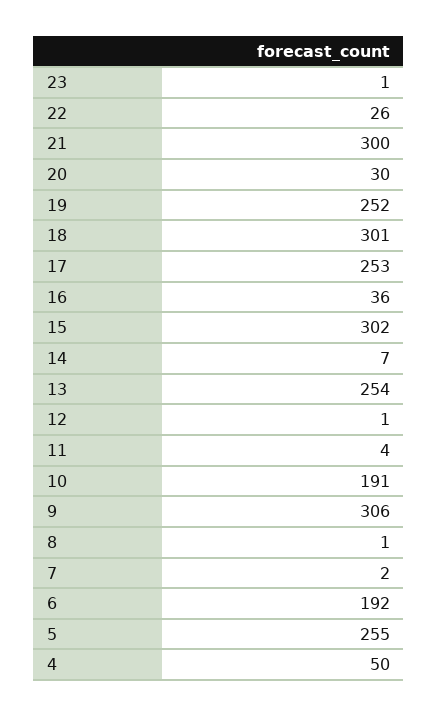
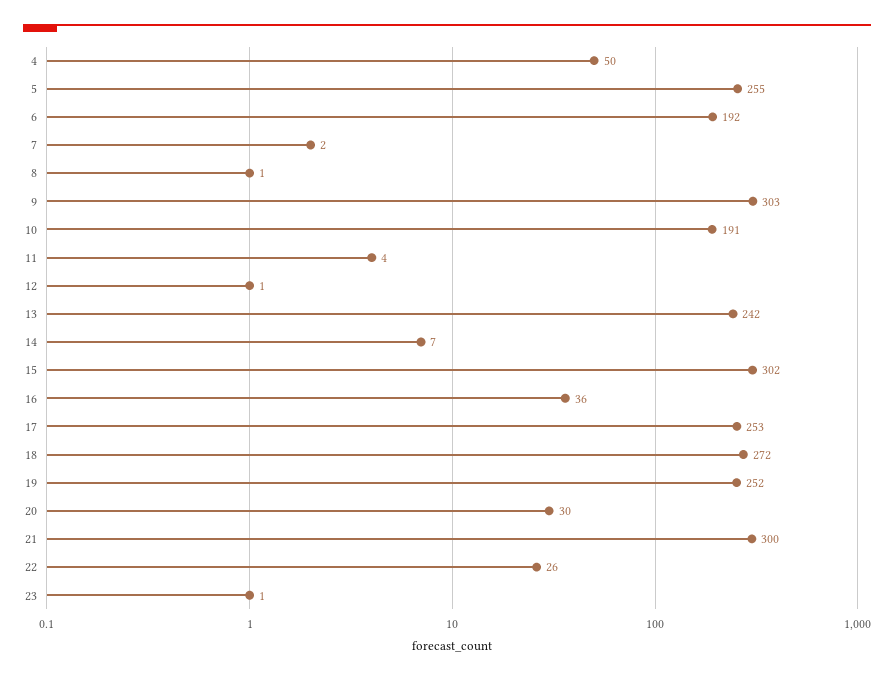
  {
    "23": 1,
    "22": 26,
    "21": 300,
    "20": 30,
    "19": 252,
-   "18": 301,
+   "18": 272,
    "17": 253,
    "16": 36,
    "15": 302,
    "14": 7,
-   "13": 254,
+   "13": 242,
    "12": 1,
    "11": 4,
    "10": 191,
-   "9": 306,
+   "9": 303,
    "8": 1,
    "7": 2,
    "6": 192,
    "5": 255,
    "4": 50
  }

